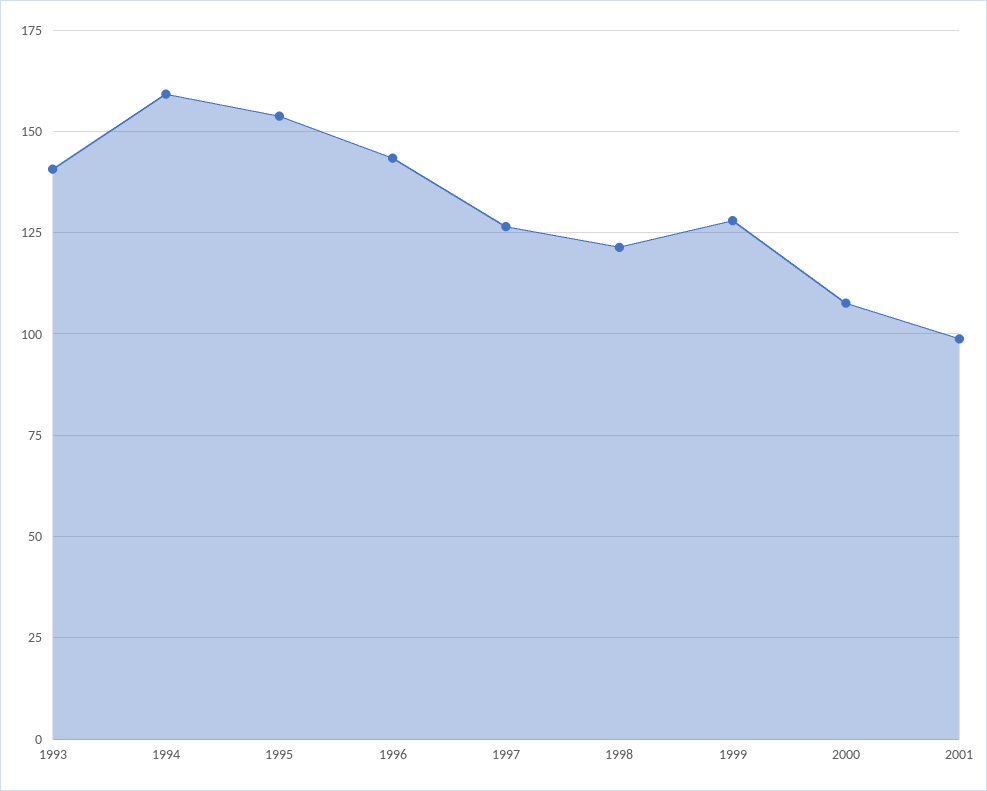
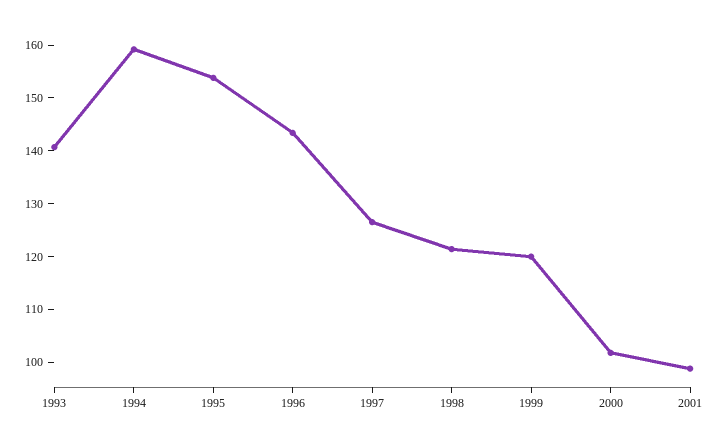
  {
    "1993": 140,
    "1994": 160,
    "1995": 154,
    "1996": 144,
    "1997": 126,
    "1998": 122,
-   "1999": 127.5,
+   "1999": 120,
-   "2000": 107.5,
+   "2000": 102,
    "2001": 98
  }

